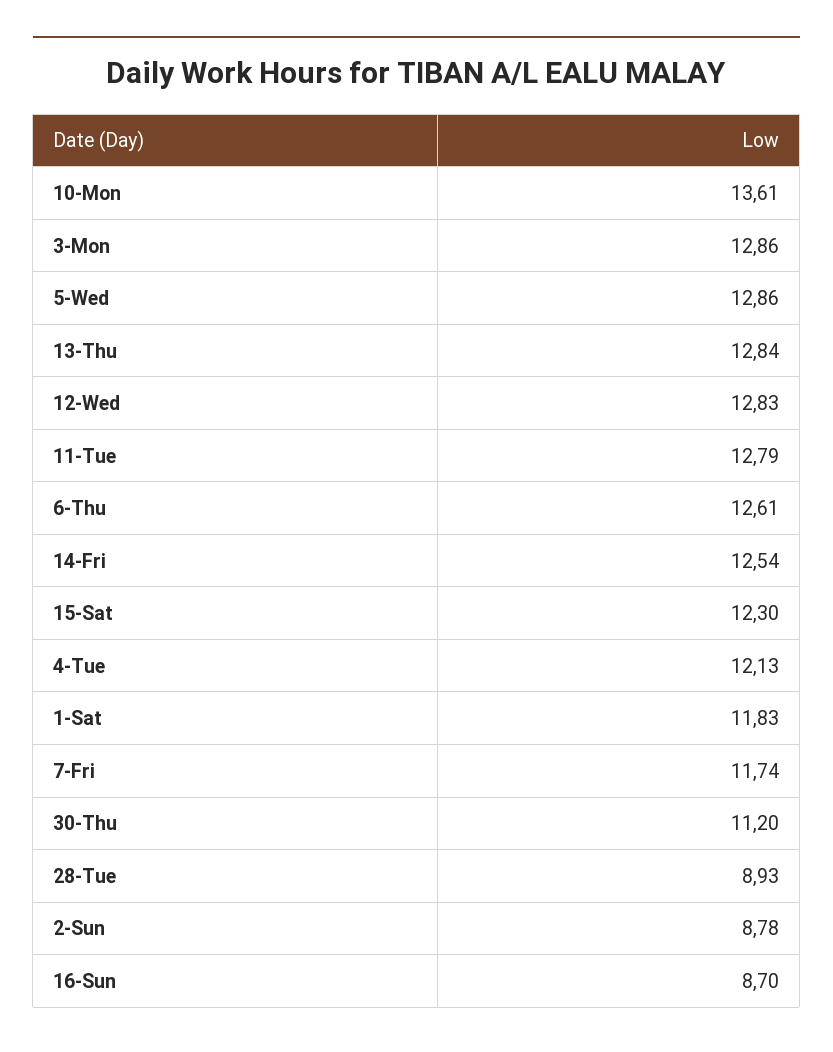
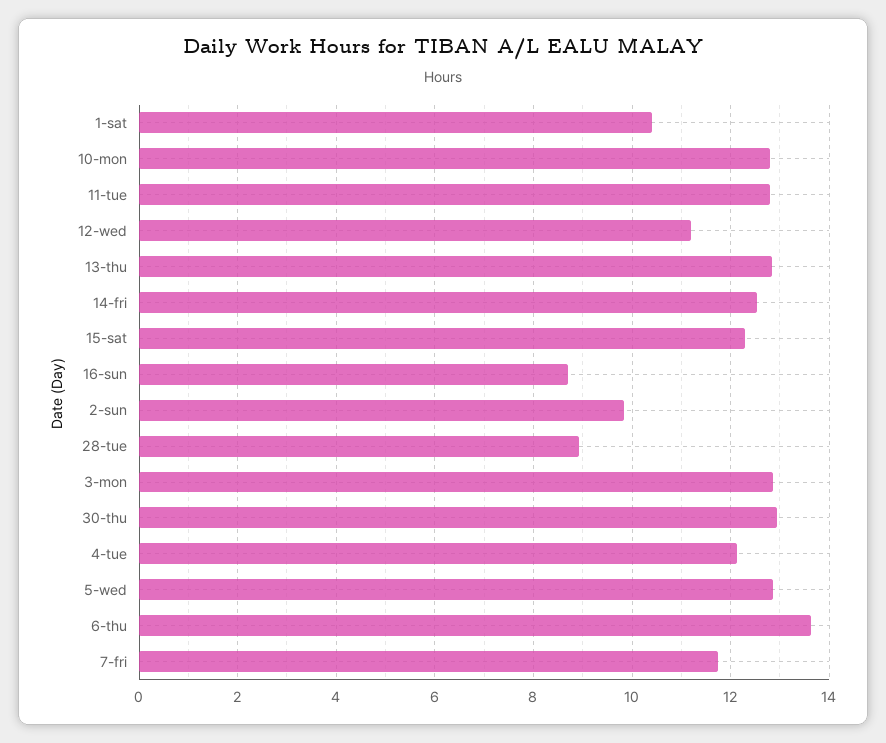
  {
-   "10-Mon": 13.61,
+   "10-Mon": 12.8,
    "3-Mon": 12.86,
    "5-Wed": 12.86,
    "13-Thu": 12.84,
-   "12-Wed": 12.83,
+   "12-Wed": 11.2,
    "11-Tue": 12.79,
-   "6-Thu": 12.61,
+   "6-Thu": 13.6,
    "14-Fri": 12.54,
    "15-Sat": 12.3,
    "4-Tue": 12.13,
-   "1-Sat": 11.83,
+   "1-Sat": 10.4,
    "7-Fri": 11.74,
-   "30-Thu": 11.2,
+   "30-Thu": 13,
    "28-Tue": 8.93,
-   "2-Sun": 8.78,
+   "2-Sun": 9.8,
    "16-Sun": 8.7
  }

